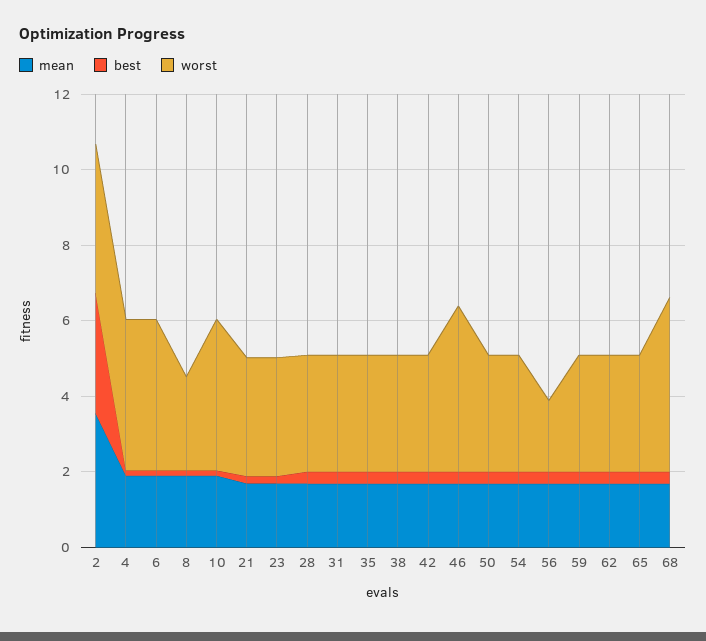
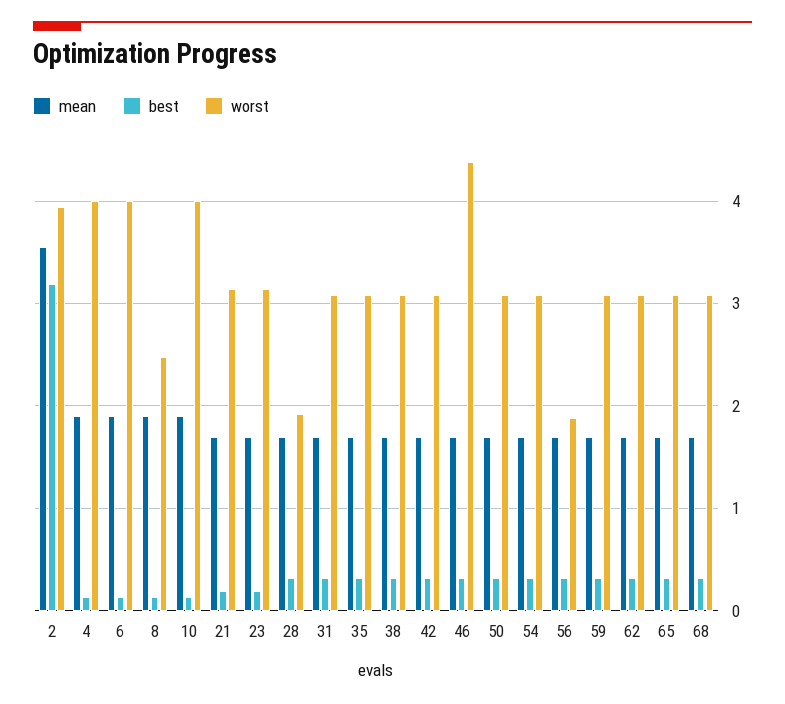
  {
    "mean": {
      "2": 3.5,
      "4": 1.9,
      "6": 1.9,
      "8": 1.9,
      "10": 1.9,
      "21": 1.7,
      "23": 1.7,
      "28": 1.7,
      "31": 1.7,
      "35": 1.7,
      "38": 1.7,
      "42": 1.7,
      "46": 1.7,
      "50": 1.7,
      "54": 1.7,
      "56": 1.7,
      "59": 1.7,
      "62": 1.7,
      "65": 1.7,
      "68": 1.7
    },
    "best": {
      "2": 3.2,
      "4": 0.1,
      "6": 0.1,
      "8": 0.1,
      "10": 0.1,
      "21": 0.2,
      "23": 0.2,
      "28": 0.3,
      "31": 0.3,
      "35": 0.3,
      "38": 0.3,
      "42": 0.3,
      "46": 0.3,
      "50": 0.3,
      "54": 0.3,
      "56": 0.3,
      "59": 0.3,
      "62": 0.3,
      "65": 0.3,
      "68": 0.3
    },
    "worst": {
      "2": 3.9,
      "4": 4,
      "6": 4,
      "8": 2.5,
      "10": 4,
      "21": 3.1,
      "23": 3.1,
-     "28": 3,
+     "28": 1.9,
      "31": 3.1,
      "35": 3.1,
      "38": 3.1,
      "42": 3.1,
      "46": 4.4,
      "50": 3.1,
      "54": 3.1,
      "56": 1.9,
      "59": 3.1,
      "62": 3.1,
      "65": 3.1,
-     "68": 4.5
+     "68": 3.1
    }
  }

